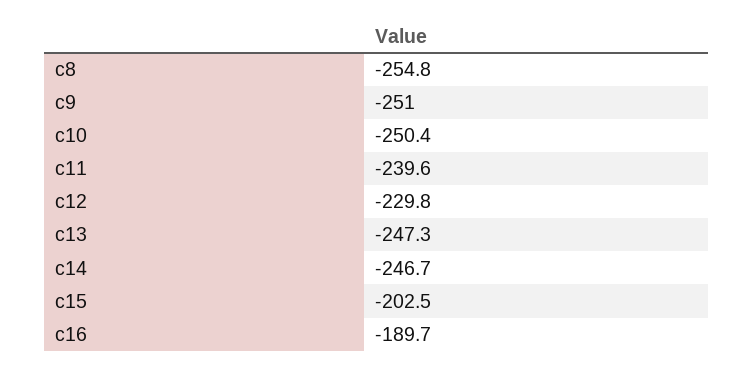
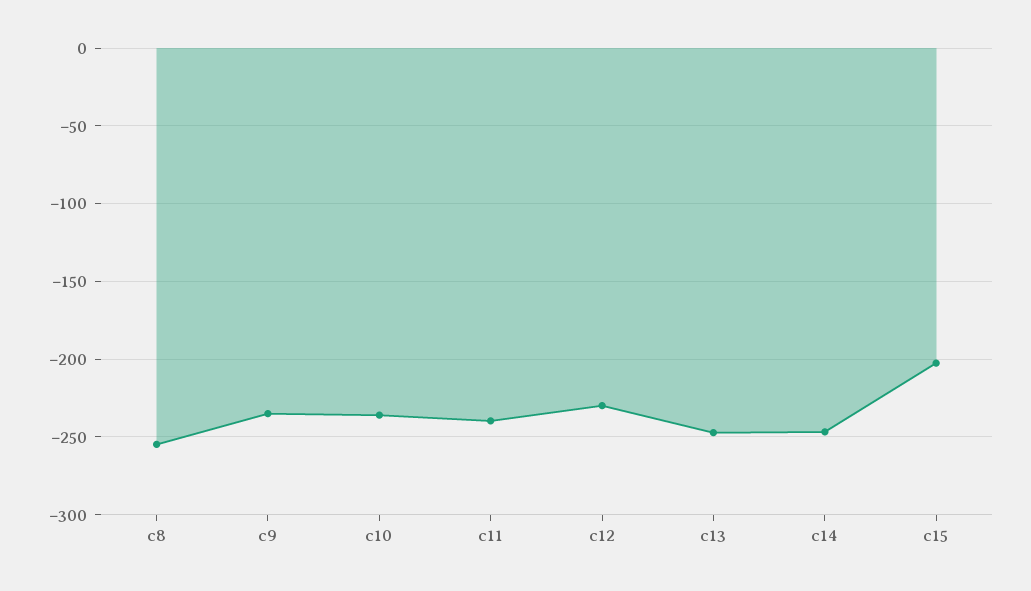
  {
    "c8": -254.8,
-   "c9": -251,
+   "c9": -235,
-   "c10": -250.4,
+   "c10": -235,
    "c11": -239.6,
    "c12": -229.8,
    "c13": -247.3,
    "c14": -246.7,
-   "c15": -202.5,
+   "c15": -202.5
-   "c16": -189.7
  }

